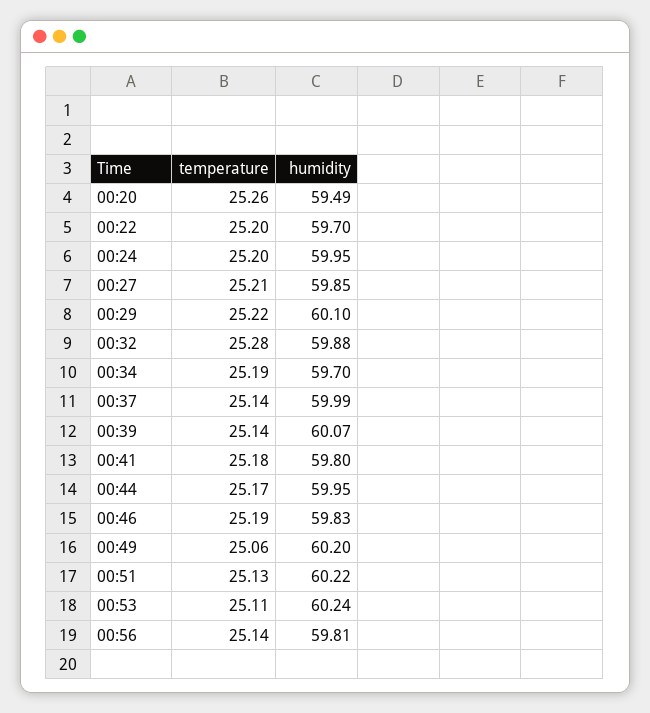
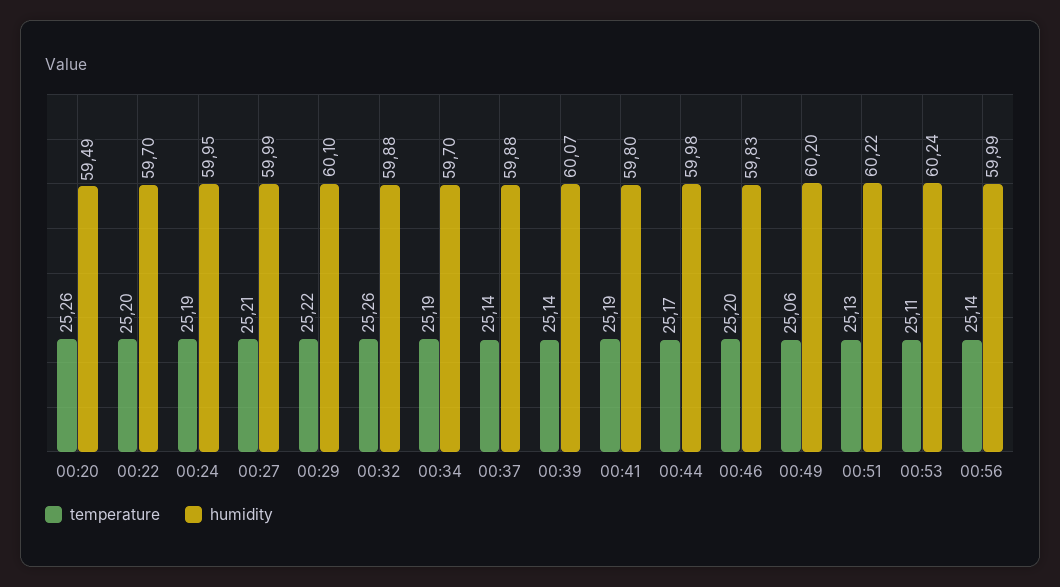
  {
    "temperature": {
      "00:20": 25.26,
      "00:22": 25.2,
-     "00:24": 25.2,
+     "00:24": 25.19,
      "00:27": 25.21,
      "00:29": 25.22,
-     "00:32": 25.28,
+     "00:32": 25.26,
      "00:34": 25.19,
      "00:37": 25.14,
      "00:39": 25.14,
-     "00:41": 25.18,
+     "00:41": 25.19,
      "00:44": 25.17,
-     "00:46": 25.19,
+     "00:46": 25.2,
      "00:49": 25.06,
      "00:51": 25.13,
      "00:53": 25.11,
      "00:56": 25.14
    },
    "humidity": {
      "00:20": 59.49,
      "00:22": 59.7,
      "00:24": 59.95,
-     "00:27": 59.85,
+     "00:27": 59.99,
      "00:29": 60.1,
      "00:32": 59.88,
      "00:34": 59.7,
-     "00:37": 59.99,
+     "00:37": 59.88,
      "00:39": 60.07,
      "00:41": 59.8,
-     "00:44": 59.95,
+     "00:44": 59.98,
      "00:46": 59.83,
      "00:49": 60.2,
      "00:51": 60.22,
      "00:53": 60.24,
-     "00:56": 59.81
+     "00:56": 59.99
    }
  }

